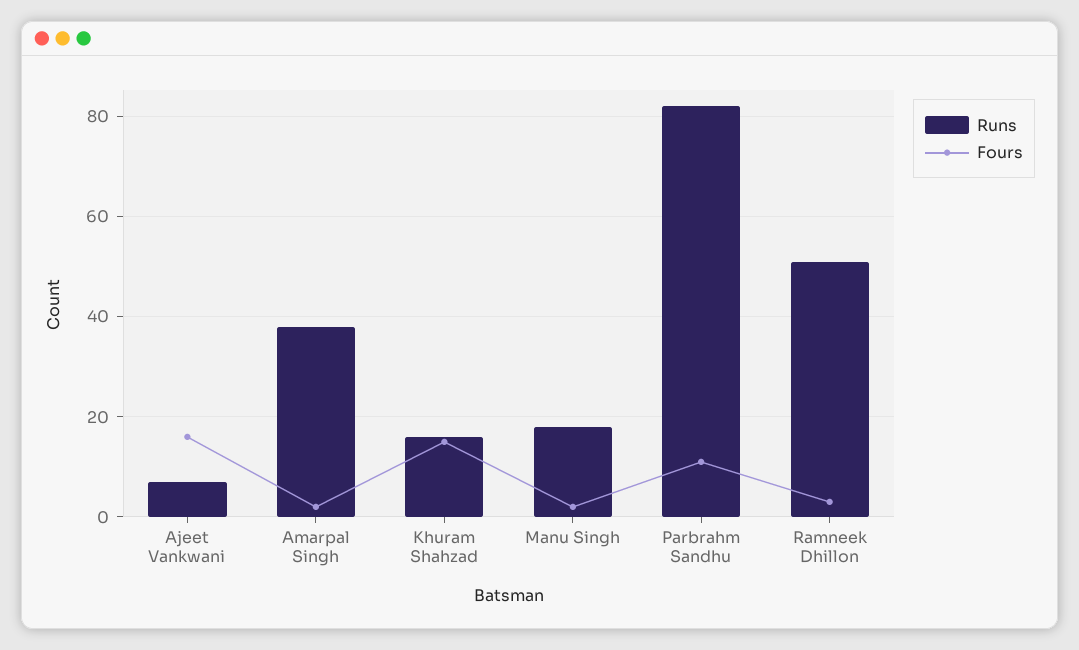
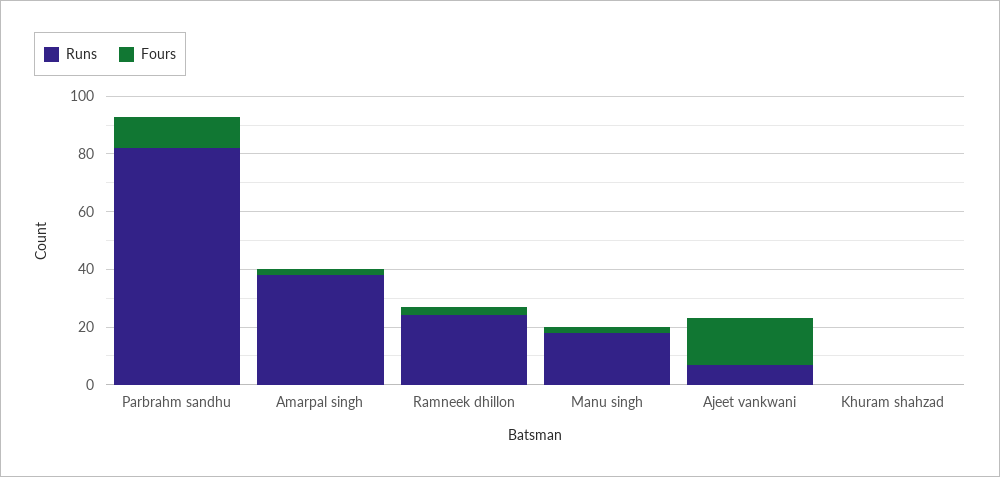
  {
    "Runs": {
      "Ajeet Vankwani": 5,
      "Amarpal Singh": 40,
-     "Khuram Shahzad": 15,
+     "Khuram Shahzad": 0,
      "Manu Singh": 20,
      "Parbrahm Sandhu": 80,
-     "Ramneek Dhillon": 50
+     "Ramneek Dhillon": 25
    },
    "Fours": {
      "Ajeet Vankwani": 15,
      "Amarpal Singh": 0,
-     "Khuram Shahzad": 15,
+     "Khuram Shahzad": 0,
      "Manu Singh": 0,
      "Parbrahm Sandhu": 10,
      "Ramneek Dhillon": 5
    }
  }

